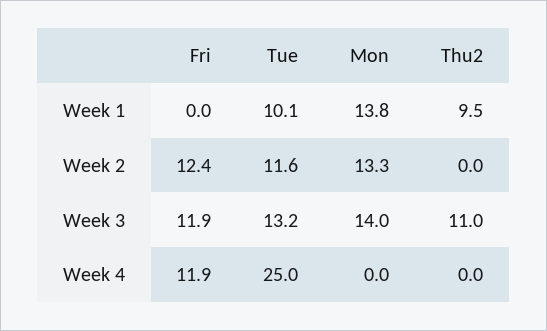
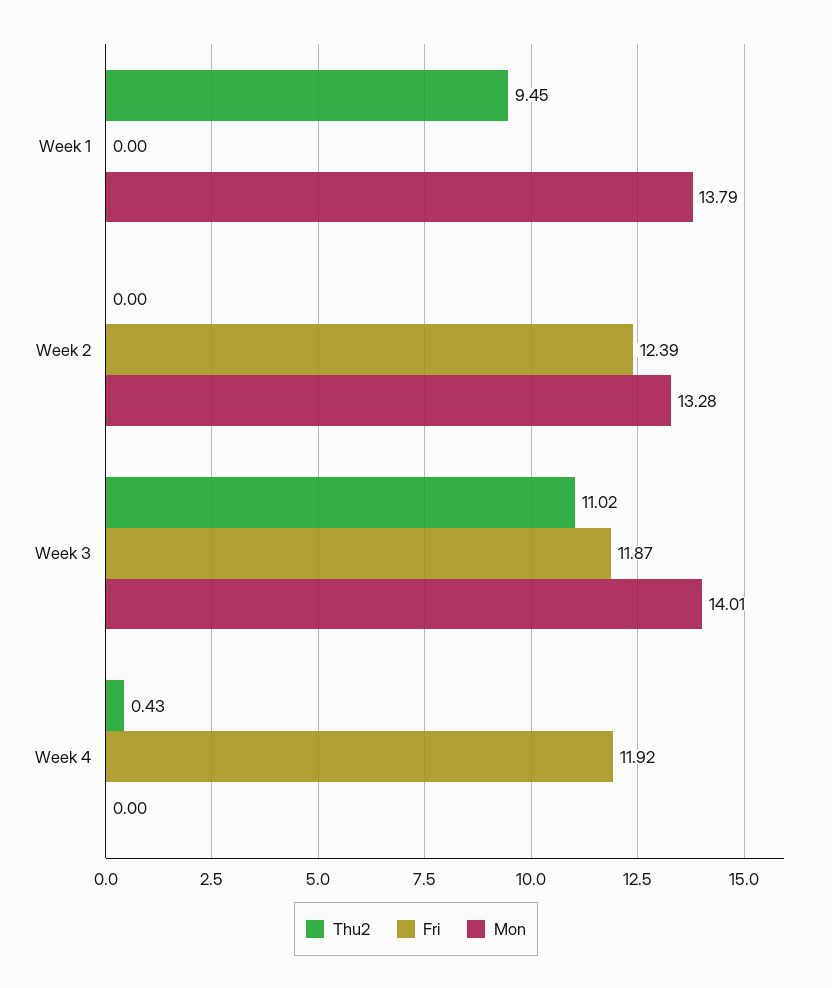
  {
    "Fri": {
      "Week 1": 0,
      "Week 2": 12.39,
      "Week 3": 11.87,
      "Week 4": 11.92
    },
-   "Tue": {
-     "Week 1": 10.1,
-     "Week 2": 11.6,
-     "Week 3": 13.2,
-     "Week 4": 25
-   },
    "Mon": {
      "Week 1": 13.79,
      "Week 2": 13.28,
      "Week 3": 14.01,
      "Week 4": 0
    },
    "Thu2": {
      "Week 1": 9.45,
      "Week 2": 0,
      "Week 3": 11.02,
-     "Week 4": 0
+     "Week 4": 0.43
    }
  }

